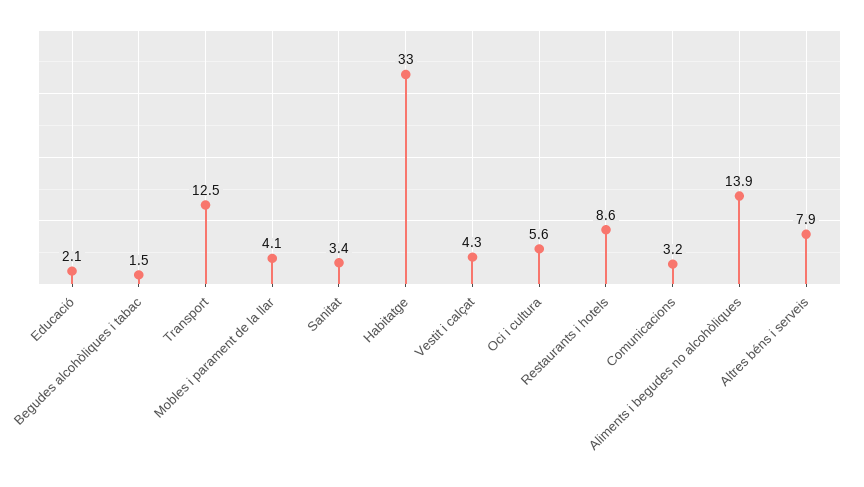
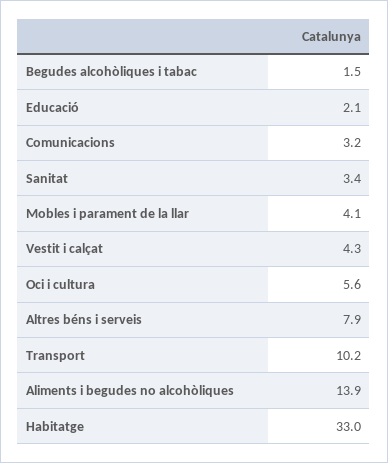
  {
    "Educació": 2.1,
    "Begudes alcohòliques i tabac": 1.5,
-   "Transport": 12.5,
+   "Transport": 10.2,
    "Mobles i parament de la llar": 4.1,
    "Sanitat": 3.4,
    "Habitatge": 33,
    "Vestit i calçat": 4.3,
    "Oci i cultura": 5.6,
-   "Restaurants i hotels": 8.6,
    "Comunicacions": 3.2,
    "Aliments i begudes no alcohòliques": 13.9,
    "Altres béns i serveis": 7.9
  }

